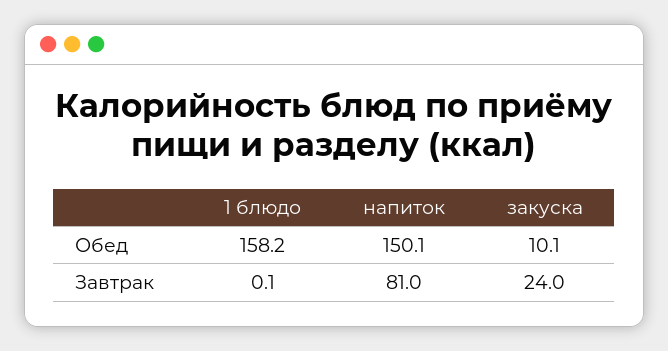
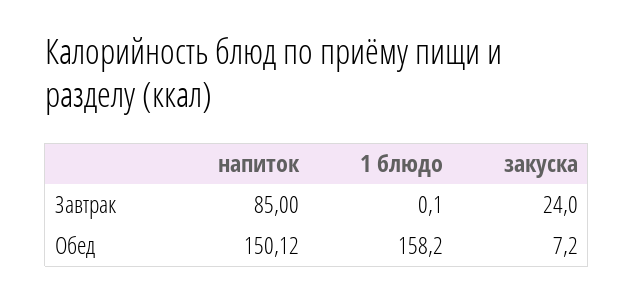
  {
    "1 блюдо": {
      "Обед": 158.2,
      "Завтрак": 0.1
    },
    "напиток": {
-     "Обед": 150.1,
+     "Обед": 150.12,
-     "Завтрак": 81
+     "Завтрак": 85
    },
    "закуска": {
-     "Обед": 10.1,
+     "Обед": 7.2,
      "Завтрак": 24
    }
  }

